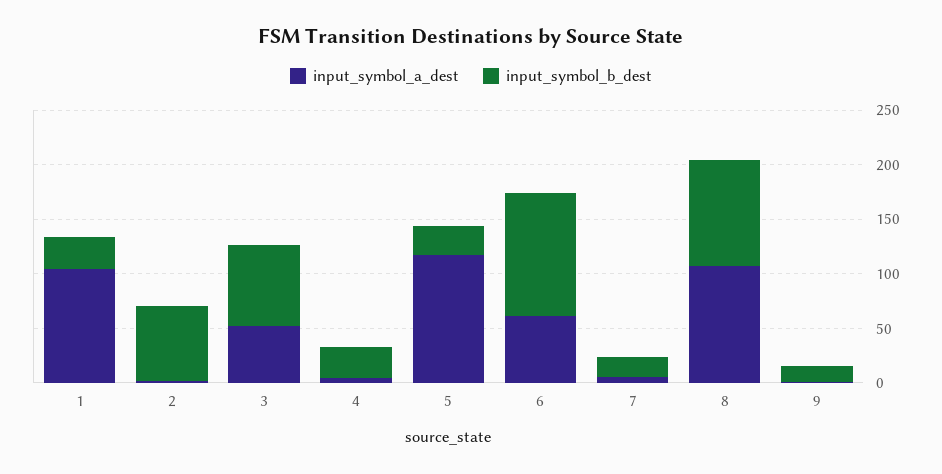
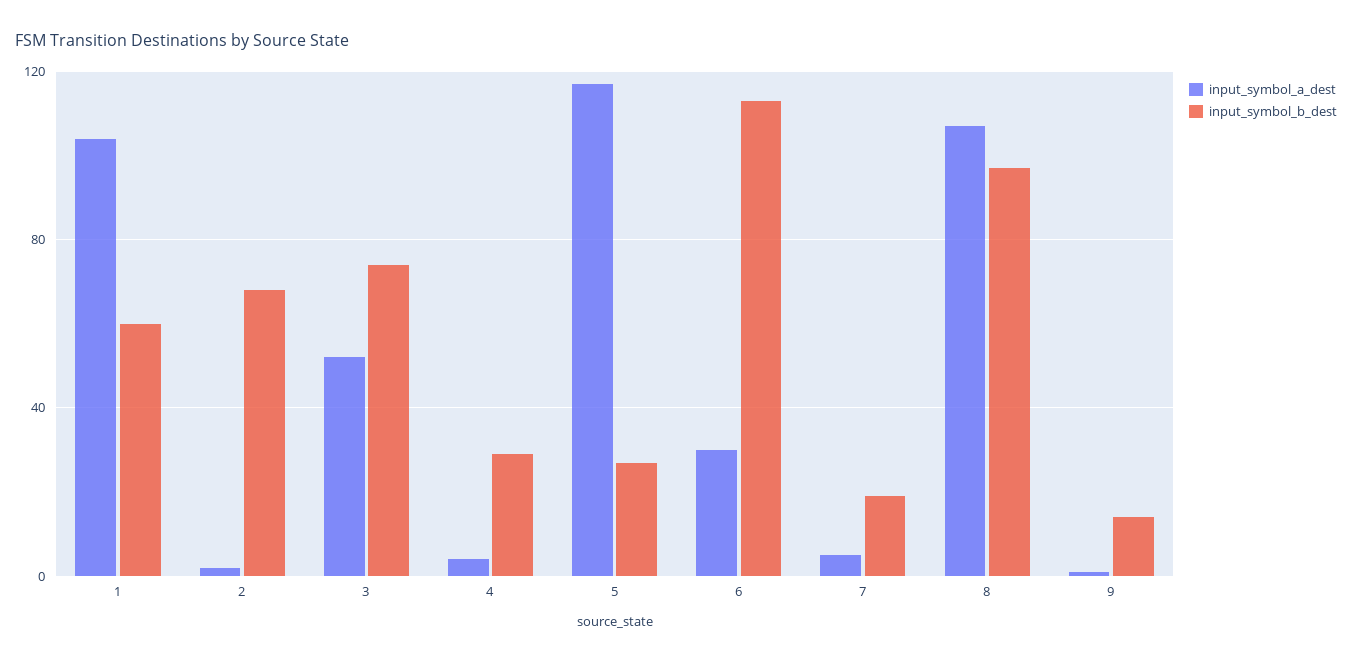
  {
    "input_symbol_a_dest": {
      "1": 105,
      "2": 0,
      "3": 50,
      "4": 5,
      "5": 115,
-     "6": 60,
+     "6": 30,
      "7": 5,
      "8": 105,
      "9": 0
    },
    "input_symbol_b_dest": {
-     "1": 30,
+     "1": 60,
      "2": 70,
      "3": 75,
      "4": 30,
      "5": 25,
      "6": 115,
      "7": 20,
      "8": 95,
      "9": 15
    }
  }

